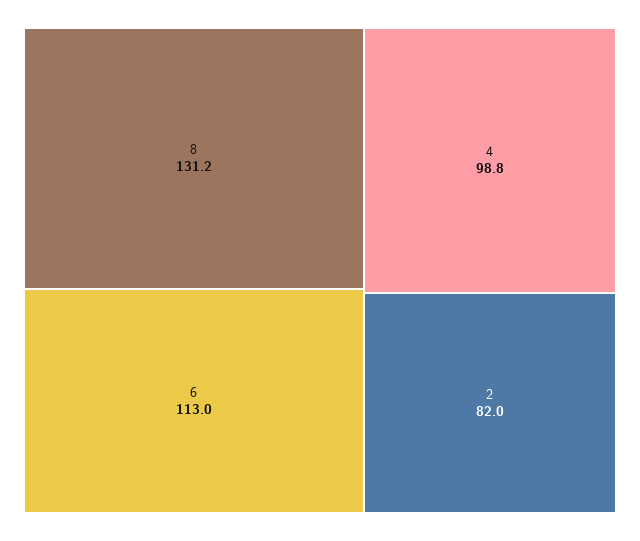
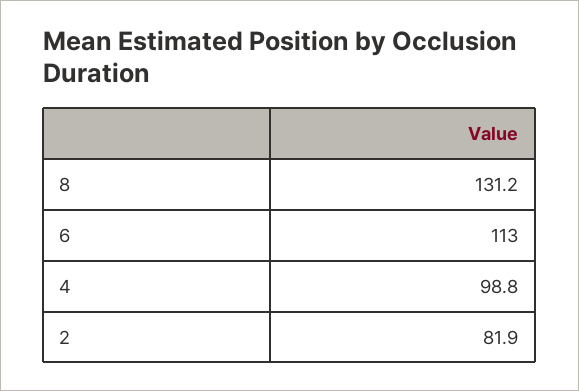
  {
    "8": 131.2,
    "6": 113,
    "4": 98.8,
-   "2": 82
+   "2": 81.9
  }

